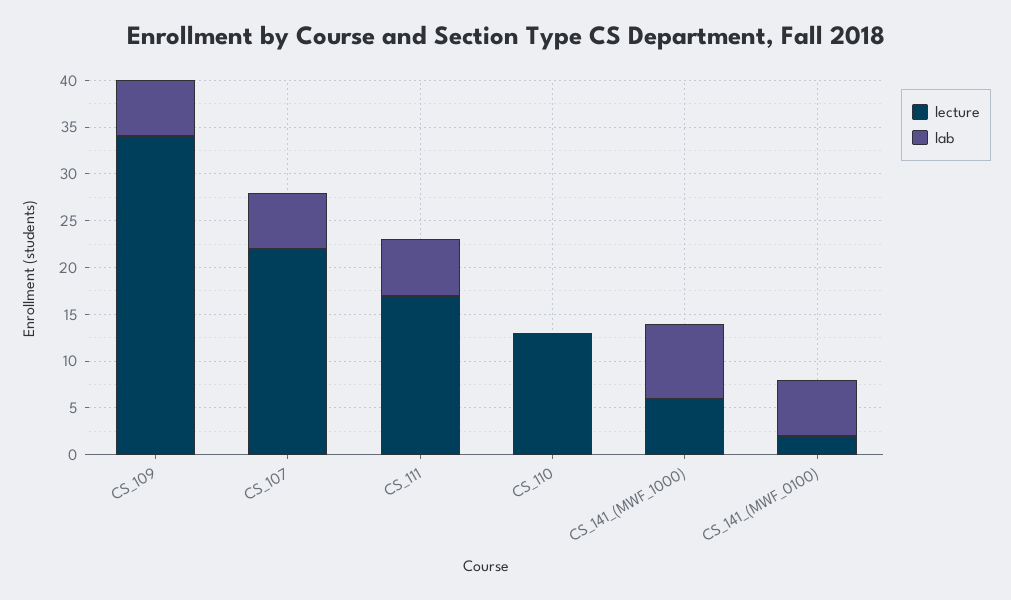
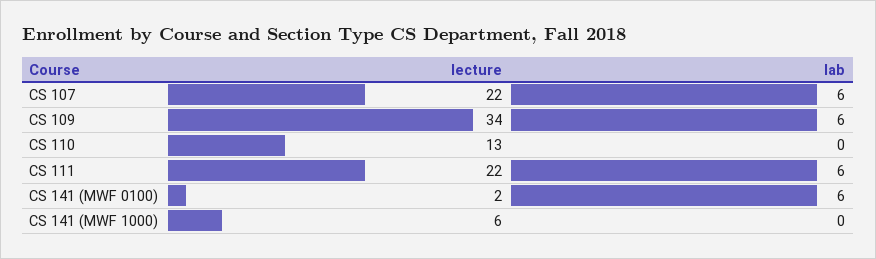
  {
    "lecture": {
      "CS_109": 34,
      "CS_107": 22,
-     "CS_111": 17,
+     "CS_111": 22,
      "CS_110": 13,
      "CS_141_(MWF_1000)": 6,
      "CS_141_(MWF_0100)": 2
    },
    "lab": {
      "CS_109": 6,
      "CS_107": 6,
      "CS_111": 6,
      "CS_110": 0,
-     "CS_141_(MWF_1000)": 8,
+     "CS_141_(MWF_1000)": 0,
      "CS_141_(MWF_0100)": 6
    }
  }

